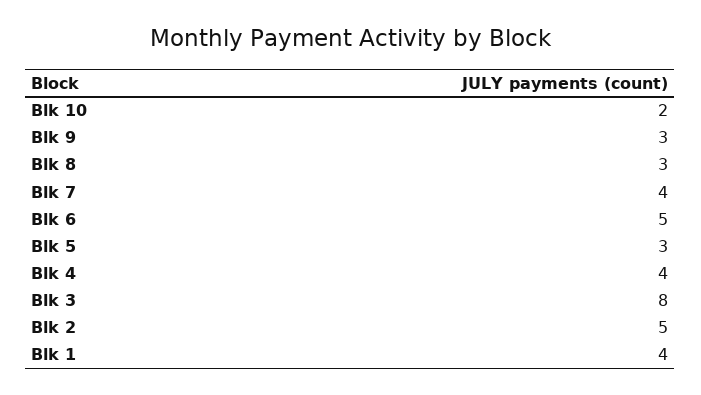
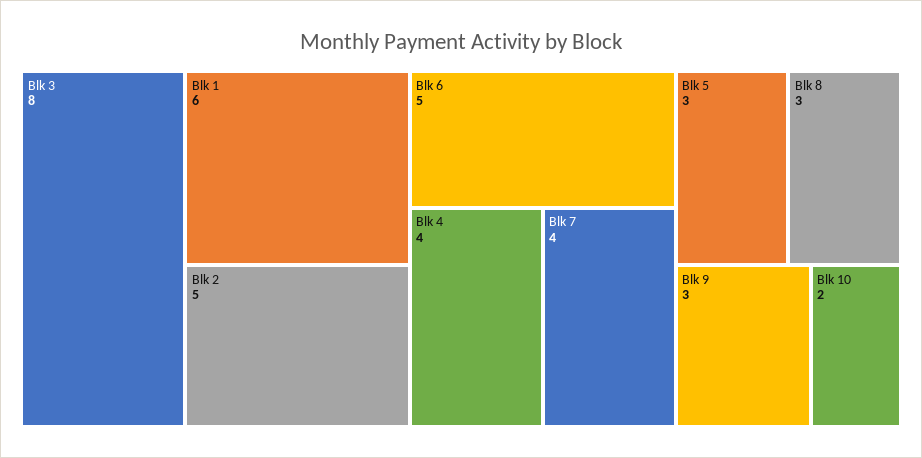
  {
    "Blk 10": 2,
    "Blk 9": 3,
    "Blk 8": 3,
    "Blk 7": 4,
    "Blk 6": 5,
    "Blk 5": 3,
    "Blk 4": 4,
    "Blk 3": 8,
    "Blk 2": 5,
-   "Blk 1": 4
+   "Blk 1": 6
  }

